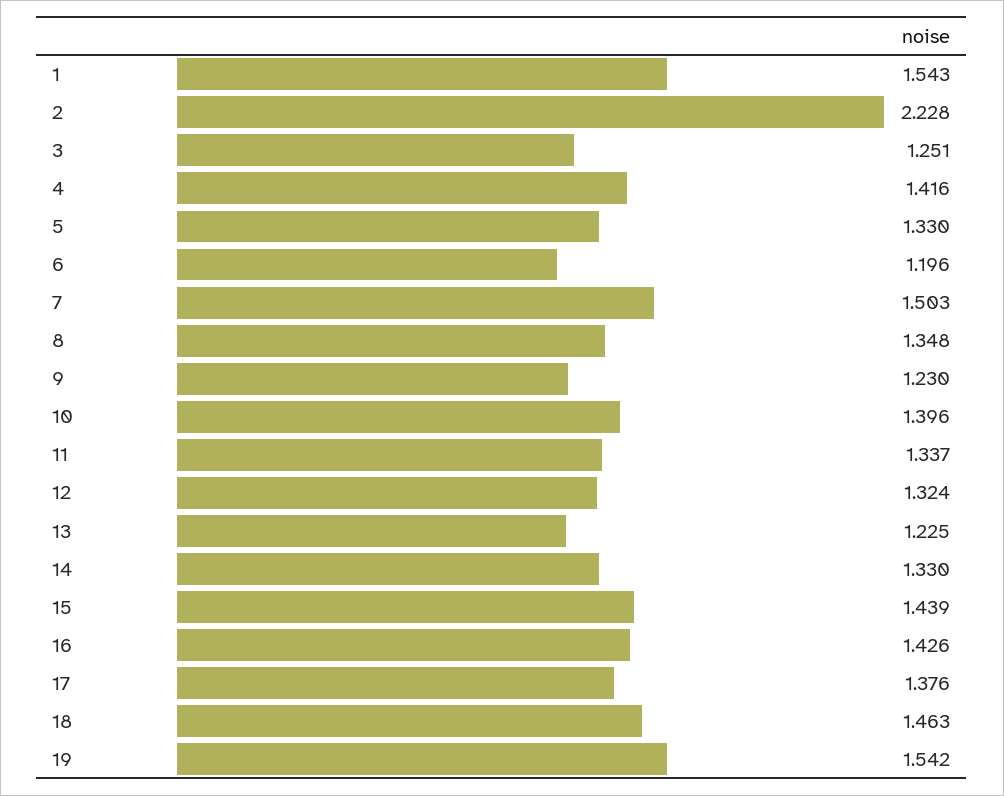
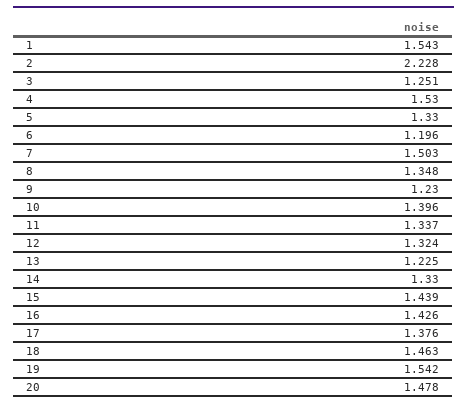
  {
    "1": 1.543,
    "2": 2.228,
    "3": 1.251,
-   "4": 1.416,
+   "4": 1.53,
    "5": 1.33,
    "6": 1.196,
    "7": 1.503,
    "8": 1.348,
    "9": 1.23,
    "10": 1.396,
    "11": 1.337,
    "12": 1.324,
    "13": 1.225,
    "14": 1.33,
    "15": 1.439,
    "16": 1.426,
    "17": 1.376,
    "18": 1.463,
-   "19": 1.542
+   "19": 1.542,
+   "20": 1.478
  }

